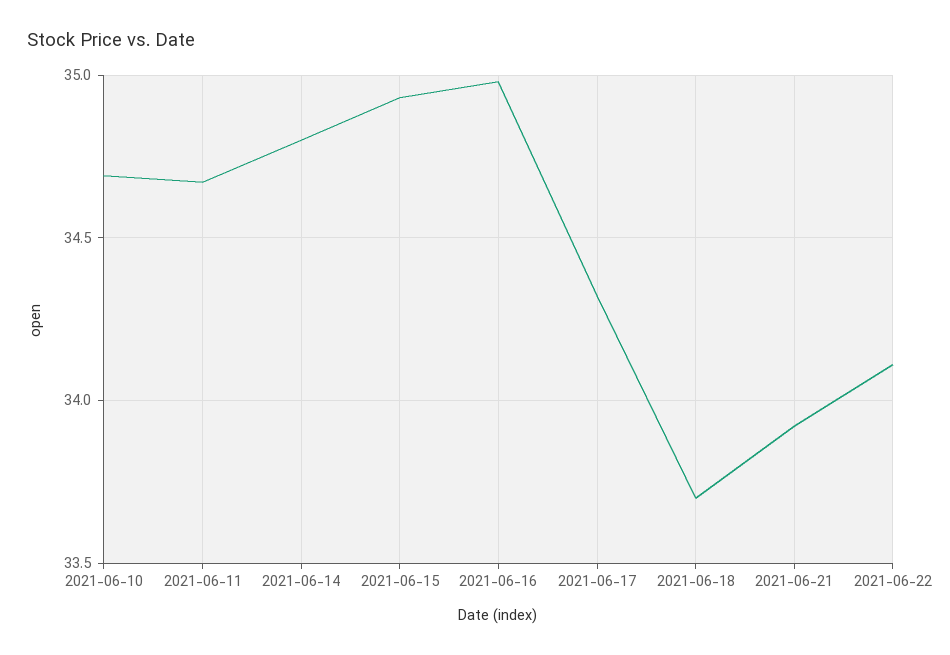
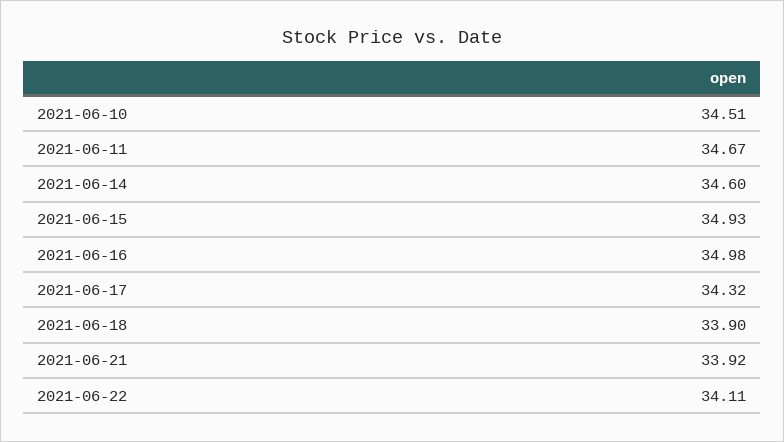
  {
-   "2021-06-10": 34.7,
+   "2021-06-10": 34.51,
    "2021-06-11": 34.67,
-   "2021-06-14": 34.8,
+   "2021-06-14": 34.6,
    "2021-06-15": 34.93,
    "2021-06-16": 34.98,
    "2021-06-17": 34.32,
-   "2021-06-18": 33.7,
+   "2021-06-18": 33.9,
    "2021-06-21": 33.92,
    "2021-06-22": 34.11
  }

